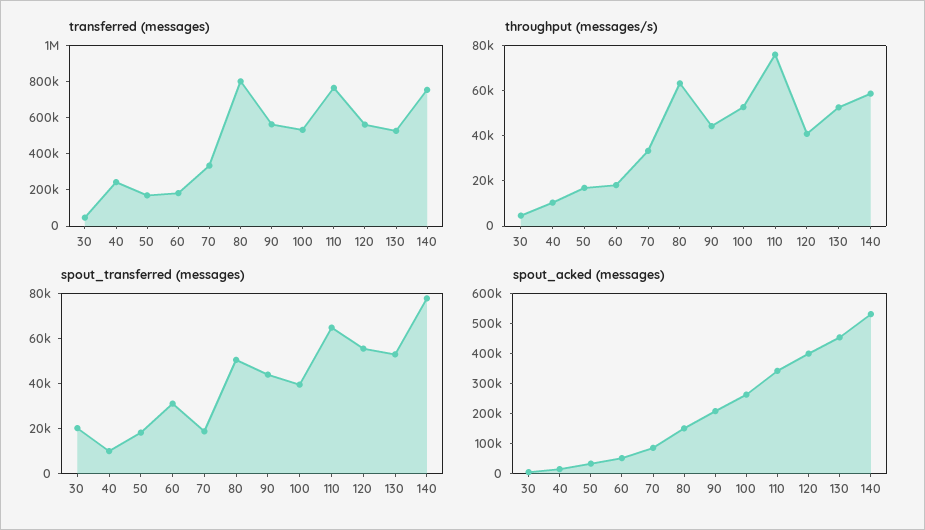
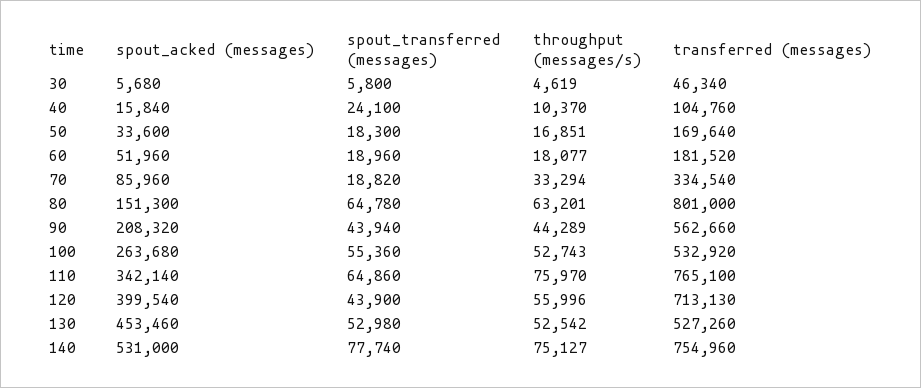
  {
    "transferred (messages)": {
      "30": 46340,
-     "40": 250000,
+     "40": 104760,
      "50": 169640,
      "60": 181520,
      "70": 334540,
      "80": 801000,
      "90": 562660,
      "100": 532920,
      "110": 765100,
-     "120": 550000,
+     "120": 713130,
      "130": 527260,
      "140": 754960
    },
    "throughput (messages/s)": {
      "30": 4619,
      "40": 10370,
      "50": 16851,
      "60": 18077,
      "70": 33294,
      "80": 63201,
      "90": 44289,
      "100": 52743,
      "110": 75970,
-     "120": 40000,
+     "120": 55996,
      "130": 52542,
-     "140": 60000
+     "140": 75127
    },
    "spout_transferred (messages)": {
-     "30": 20000,
+     "30": 5800,
-     "40": 10000,
+     "40": 24100,
      "50": 18300,
-     "60": 30000,
+     "60": 18960,
      "70": 18820,
-     "80": 50000,
+     "80": 64780,
      "90": 43940,
-     "100": 40000,
+     "100": 55360,
      "110": 64860,
-     "120": 55000,
+     "120": 43900,
      "130": 52980,
      "140": 77740
    },
    "spout_acked (messages)": {
      "30": 5680,
      "40": 15840,
      "50": 33600,
      "60": 51960,
      "70": 85960,
      "80": 151300,
      "90": 208320,
      "100": 263680,
      "110": 342140,
      "120": 399540,
      "130": 453460,
      "140": 531000
    }
  }

